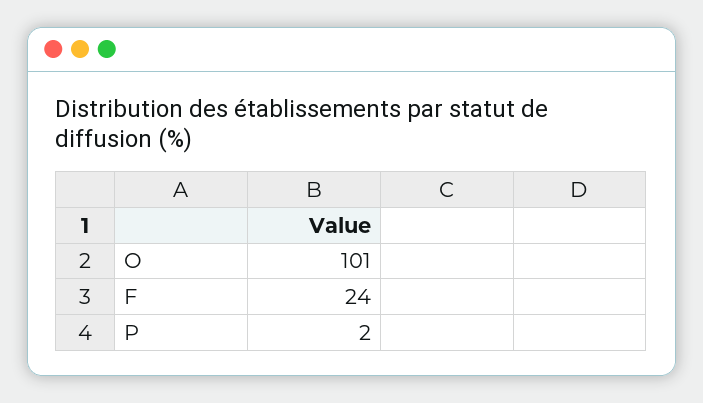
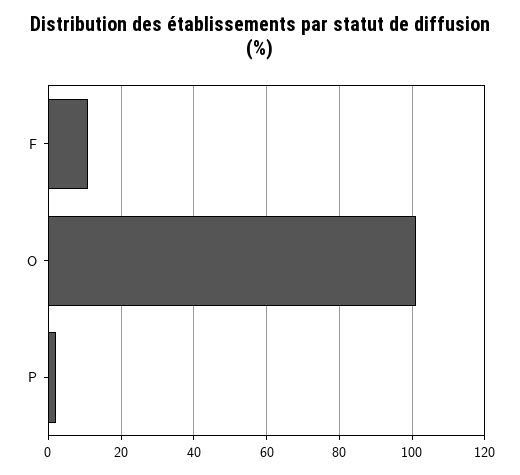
  {
    "O": 101,
-   "F": 24,
+   "F": 10,
    "P": 2
  }

